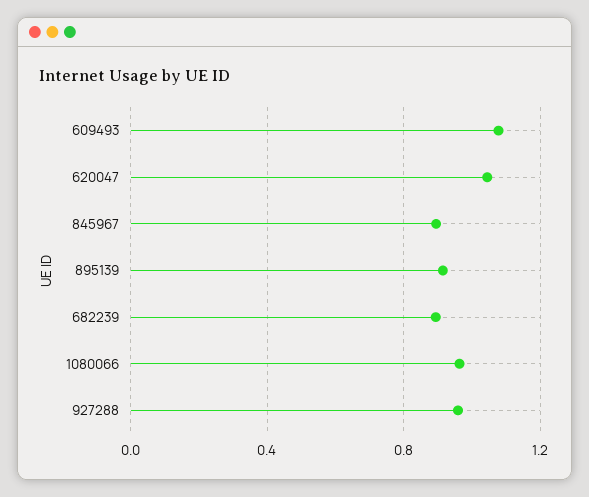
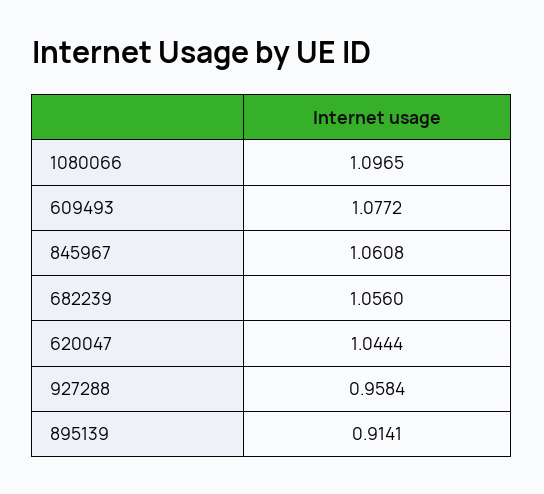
  {
    "609493": 1.0772,
    "620047": 1.0444,
-   "845967": 0.9,
+   "845967": 1.0608,
    "895139": 0.9141,
-   "682239": 0.9,
+   "682239": 1.056,
-   "1080066": 0.95,
+   "1080066": 1.0965,
    "927288": 0.9584
  }

